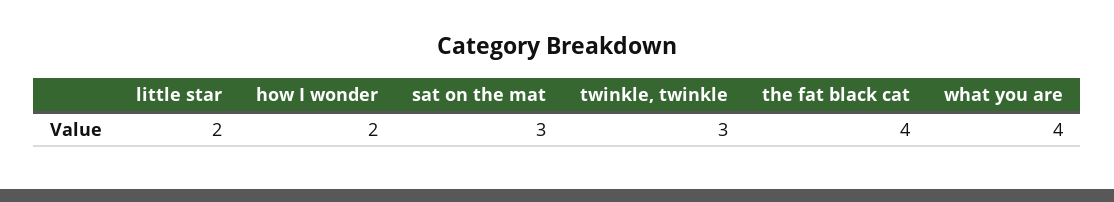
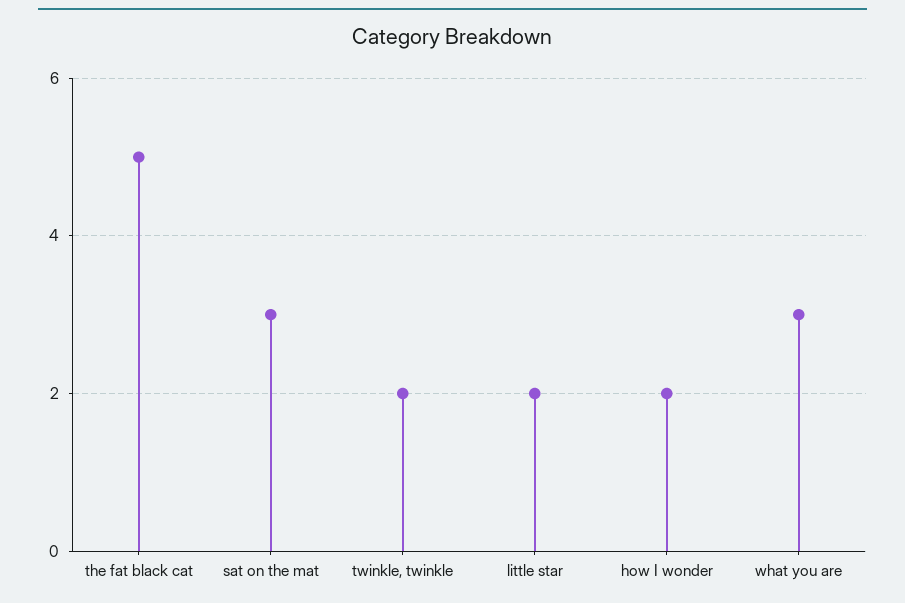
  {
    "little star": 2,
    "how I wonder": 2,
    "sat on the mat": 3,
-   "twinkle, twinkle": 3,
+   "twinkle, twinkle": 2,
-   "the fat black cat": 4,
+   "the fat black cat": 5,
-   "what you are": 4
+   "what you are": 3
  }

